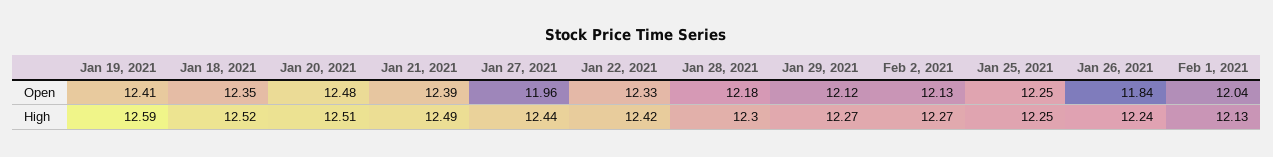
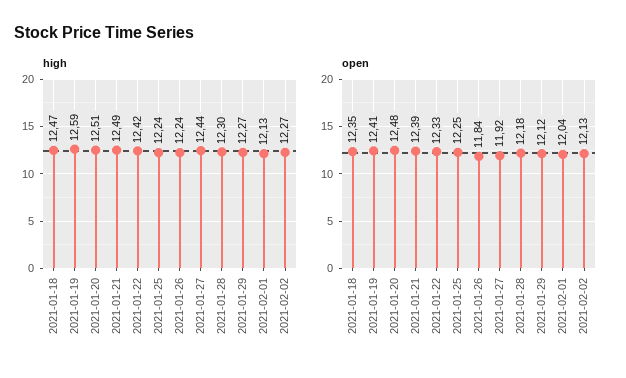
  {
    "Open": {
      "Jan 19, 2021": 12.41,
      "Jan 18, 2021": 12.35,
      "Jan 20, 2021": 12.48,
      "Jan 21, 2021": 12.39,
-     "Jan 27, 2021": 11.96,
+     "Jan 27, 2021": 11.92,
      "Jan 22, 2021": 12.33,
      "Jan 28, 2021": 12.18,
      "Jan 29, 2021": 12.12,
      "Feb 2, 2021": 12.13,
      "Jan 25, 2021": 12.25,
      "Jan 26, 2021": 11.84,
      "Feb 1, 2021": 12.04
    },
    "High": {
      "Jan 19, 2021": 12.59,
-     "Jan 18, 2021": 12.52,
+     "Jan 18, 2021": 12.47,
      "Jan 20, 2021": 12.51,
      "Jan 21, 2021": 12.49,
      "Jan 27, 2021": 12.44,
      "Jan 22, 2021": 12.42,
      "Jan 28, 2021": 12.3,
      "Jan 29, 2021": 12.27,
      "Feb 2, 2021": 12.27,
-     "Jan 25, 2021": 12.25,
+     "Jan 25, 2021": 12.24,
      "Jan 26, 2021": 12.24,
      "Feb 1, 2021": 12.13
    }
  }

